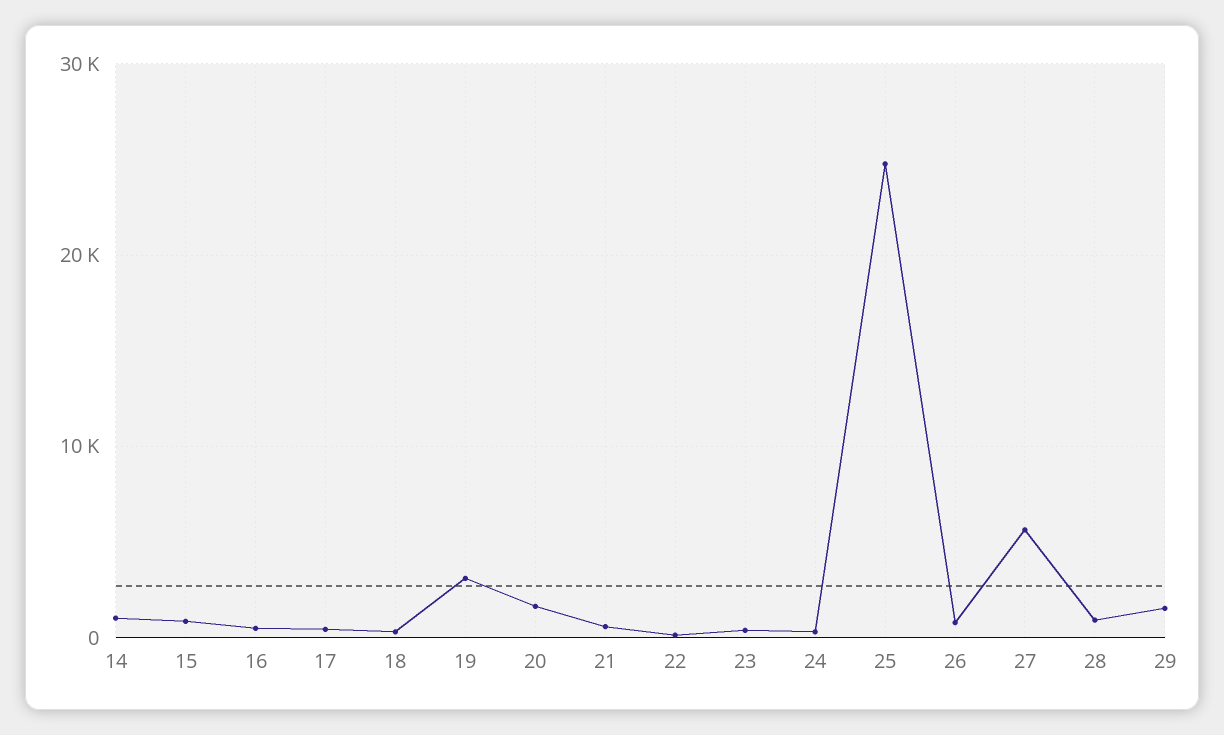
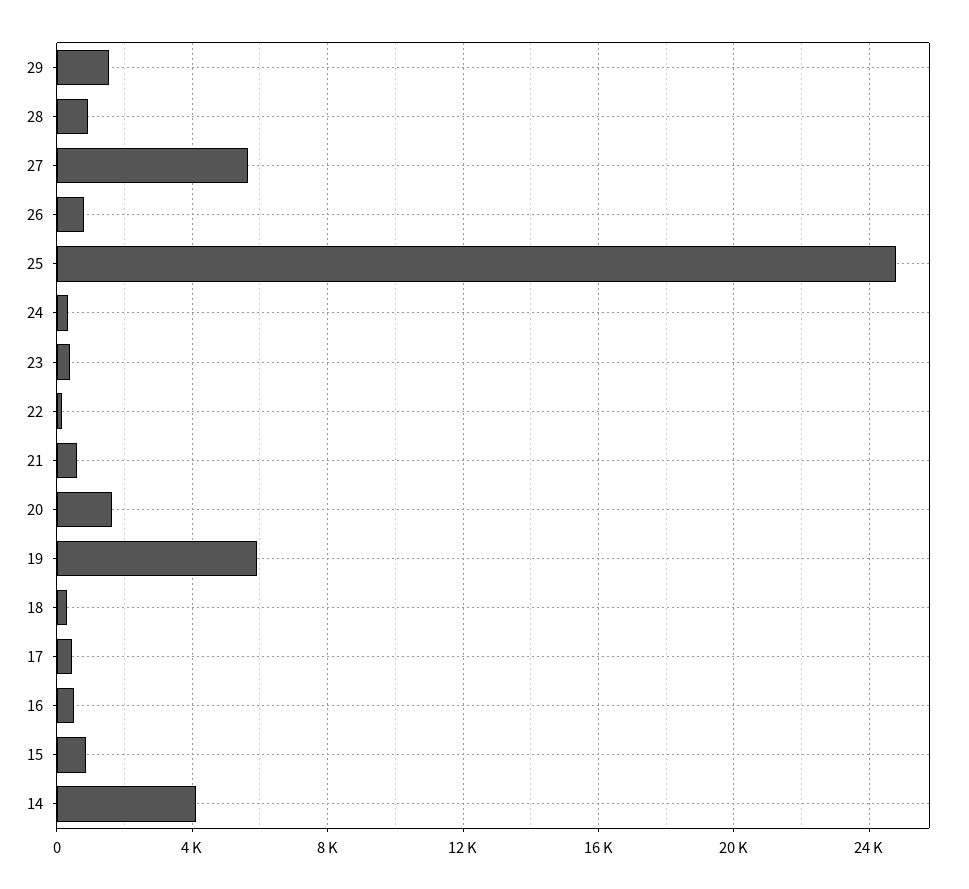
  {
-   "14": 1000,
+   "14": 4000,
    "15": 1000,
    "16": 500,
    "17": 500,
    "18": 500,
-   "19": 3000,
+   "19": 6000,
    "20": 1500,
    "21": 500,
    "22": 0,
    "23": 500,
    "24": 500,
    "25": 25000,
    "26": 1000,
    "27": 5500,
    "28": 1000,
    "29": 1500
  }

